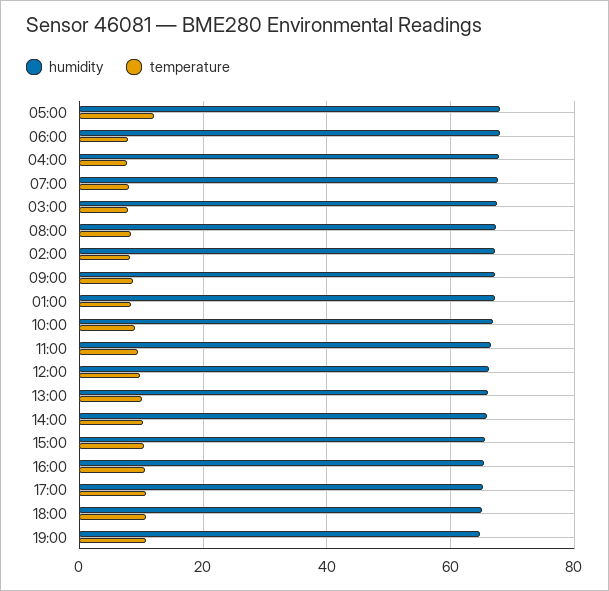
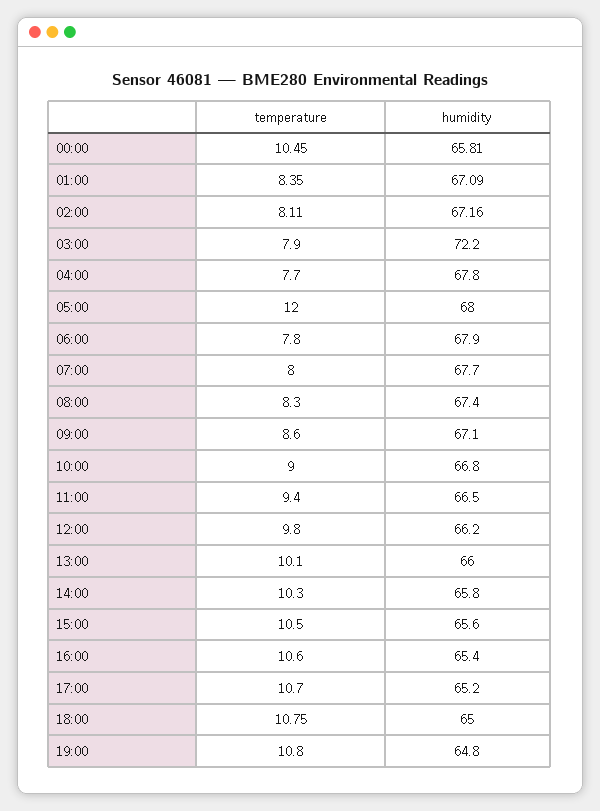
  {
    "humidity": {
      "05:00": 68,
      "06:00": 67.9,
      "04:00": 67.8,
      "07:00": 67.7,
-     "03:00": 68,
+     "03:00": 72.2,
      "08:00": 67.4,
      "02:00": 67.16,
      "09:00": 67.1,
      "01:00": 67.09,
      "10:00": 66.8,
      "11:00": 66.5,
      "12:00": 66.2,
      "13:00": 66,
      "14:00": 65.8,
      "15:00": 65.6,
      "16:00": 65.4,
      "17:00": 65.2,
      "18:00": 65,
-     "19:00": 64.8
+     "19:00": 64.8,
+     "00:00": 65.81
    },
    "temperature": {
      "05:00": 12,
      "06:00": 7.8,
      "04:00": 7.7,
      "07:00": 8,
      "03:00": 7.9,
      "08:00": 8.3,
      "02:00": 8.11,
      "09:00": 8.6,
      "01:00": 8.35,
      "10:00": 9,
      "11:00": 9.4,
      "12:00": 9.8,
      "13:00": 10.1,
      "14:00": 10.3,
      "15:00": 10.5,
      "16:00": 10.6,
      "17:00": 10.7,
      "18:00": 10.75,
-     "19:00": 10.8
+     "19:00": 10.8,
+     "00:00": 10.45
    }
  }

